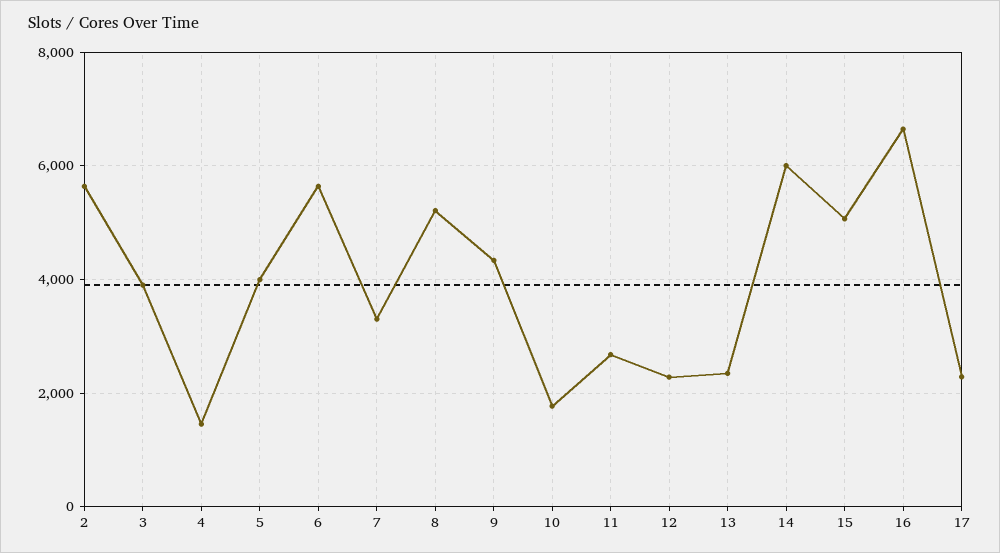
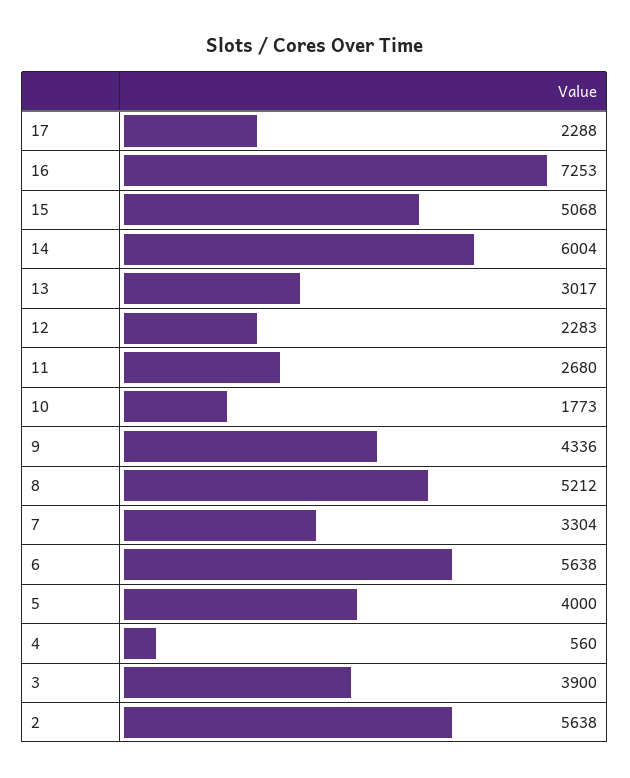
  {
    "2": 5638,
    "3": 3900,
-   "4": 1400,
+   "4": 560,
    "5": 4000,
    "6": 5638,
    "7": 3304,
    "8": 5212,
    "9": 4336,
    "10": 1773,
    "11": 2680,
    "12": 2283,
-   "13": 2400,
+   "13": 3017,
    "14": 6004,
    "15": 5068,
-   "16": 6600,
+   "16": 7253,
    "17": 2288
  }

